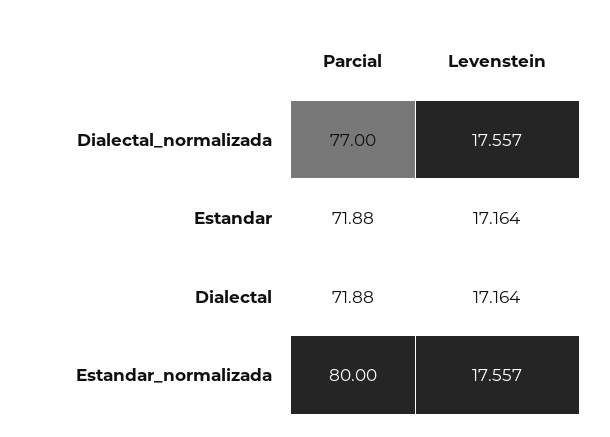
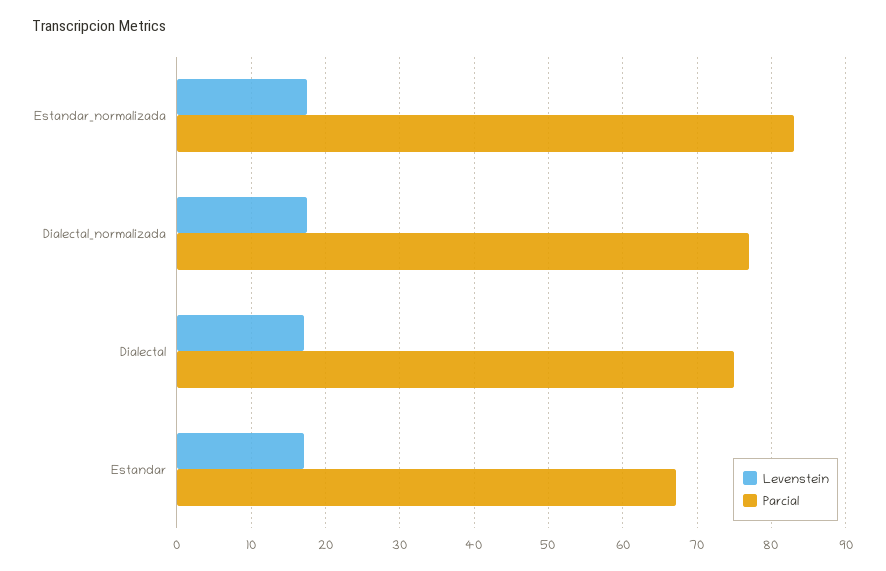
  {
    "Parcial": {
      "Dialectal_normalizada": 77,
-     "Estandar": 71.88,
+     "Estandar": 67,
-     "Dialectal": 71.88,
+     "Dialectal": 75,
-     "Estandar_normalizada": 80
+     "Estandar_normalizada": 83
    },
    "Levenstein": {
      "Dialectal_normalizada": 17.557,
      "Estandar": 17.164,
      "Dialectal": 17.164,
      "Estandar_normalizada": 17.557
    }
  }

